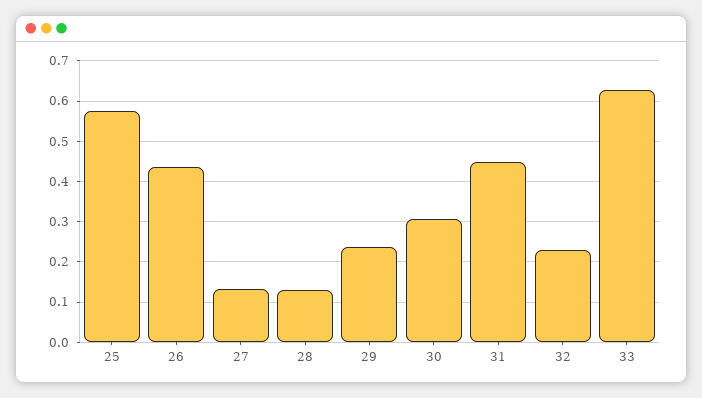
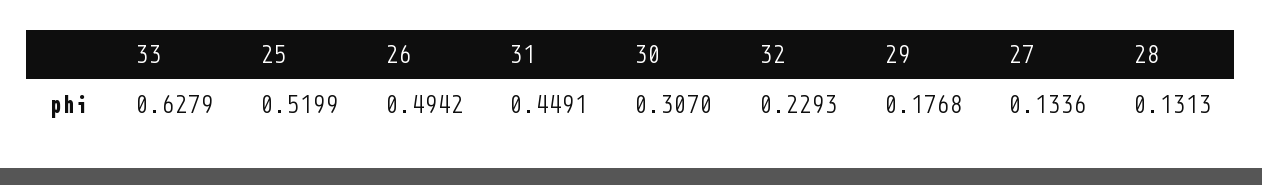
  {
-   "25": 0.58,
+   "25": 0.5199,
-   "26": 0.44,
+   "26": 0.4942,
    "27": 0.1336,
    "28": 0.1313,
-   "29": 0.24,
+   "29": 0.1768,
    "30": 0.307,
    "31": 0.4491,
    "32": 0.2293,
    "33": 0.6279
  }

